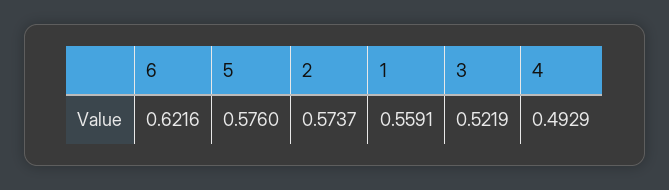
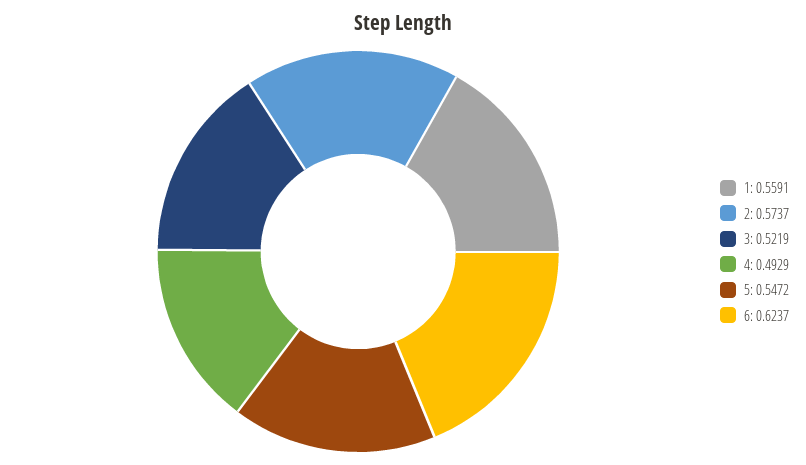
  {
-   "6": 0.6216,
+   "6": 0.6237,
-   "5": 0.576,
+   "5": 0.5472,
    "2": 0.5737,
    "1": 0.5591,
    "3": 0.5219,
    "4": 0.4929
  }

